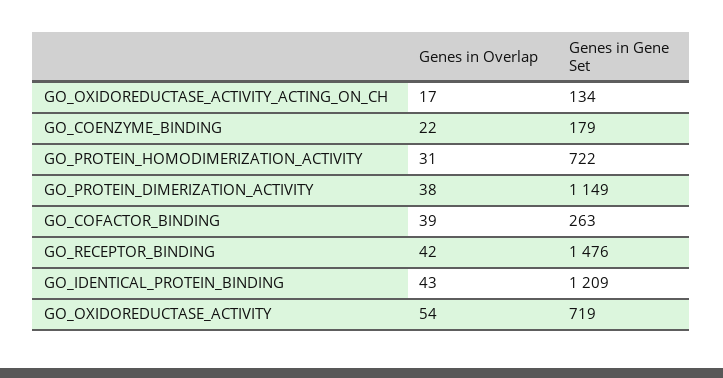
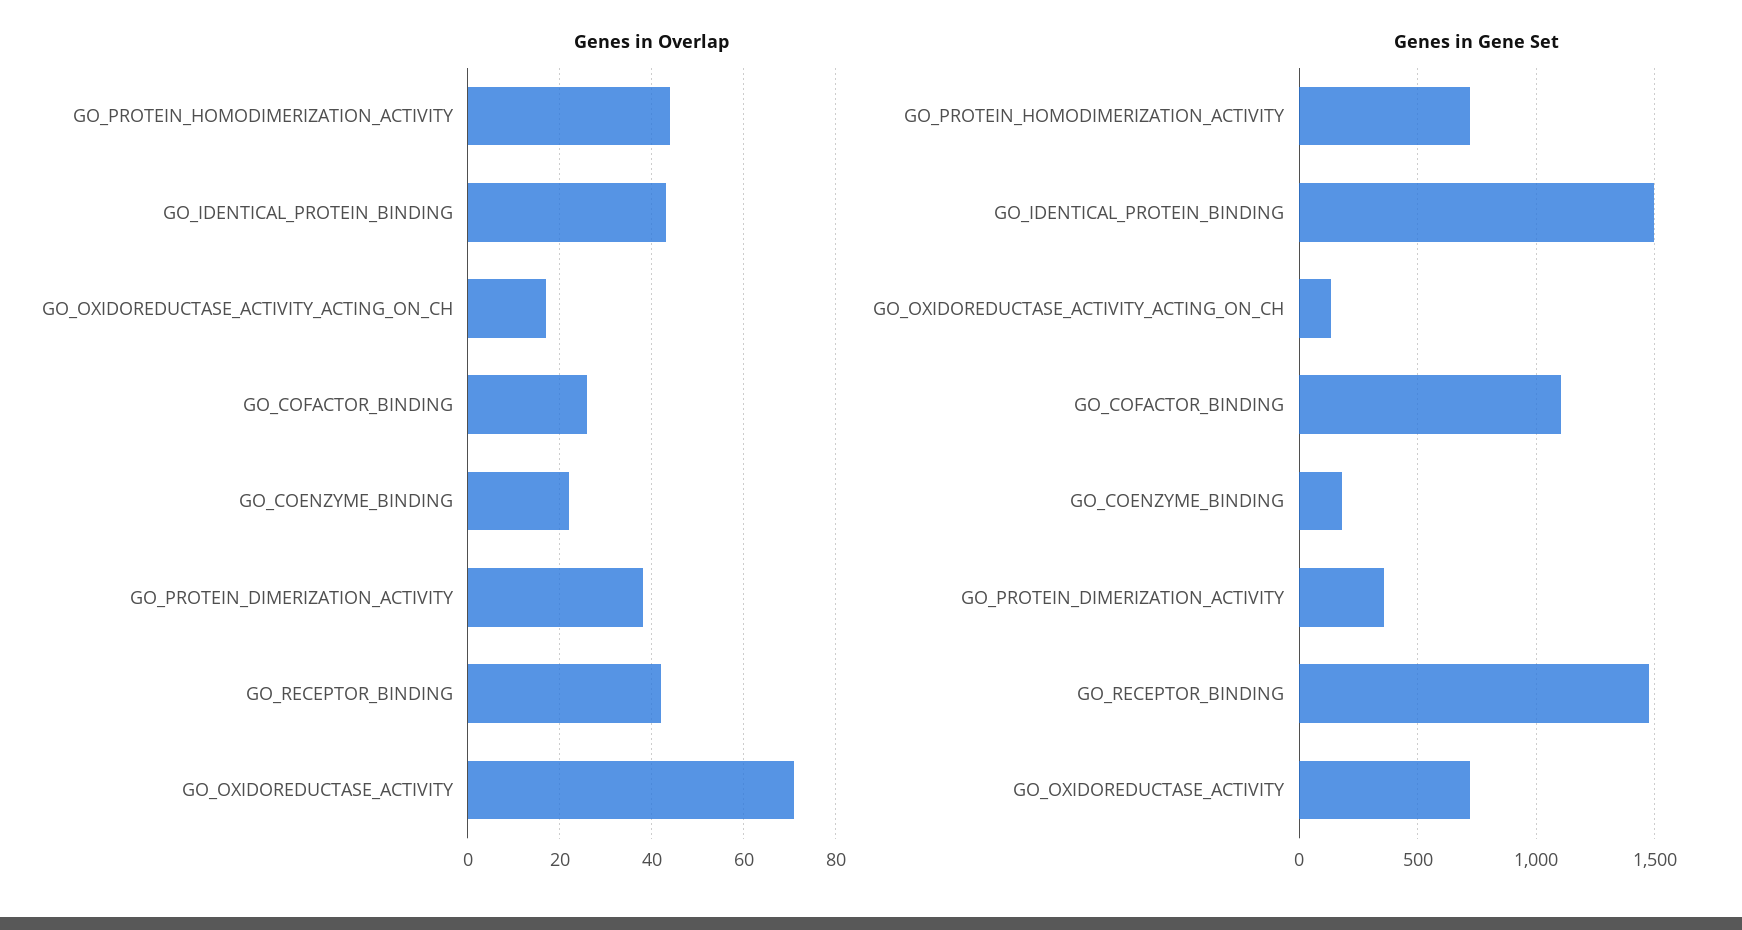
  {
    "Genes in Overlap": {
      "GO_OXIDOREDUCTASE_ACTIVITY_ACTING_ON_CH": 17,
      "GO_COENZYME_BINDING": 22,
-     "GO_PROTEIN_HOMODIMERIZATION_ACTIVITY": 31,
+     "GO_PROTEIN_HOMODIMERIZATION_ACTIVITY": 45,
      "GO_PROTEIN_DIMERIZATION_ACTIVITY": 38,
-     "GO_COFACTOR_BINDING": 39,
+     "GO_COFACTOR_BINDING": 25,
      "GO_RECEPTOR_BINDING": 42,
      "GO_IDENTICAL_PROTEIN_BINDING": 43,
-     "GO_OXIDOREDUCTASE_ACTIVITY": 54
+     "GO_OXIDOREDUCTASE_ACTIVITY": 70
    },
    "Genes in Gene Set": {
      "GO_OXIDOREDUCTASE_ACTIVITY_ACTING_ON_CH": 134,
      "GO_COENZYME_BINDING": 179,
      "GO_PROTEIN_HOMODIMERIZATION_ACTIVITY": 722,
-     "GO_PROTEIN_DIMERIZATION_ACTIVITY": 1149,
+     "GO_PROTEIN_DIMERIZATION_ACTIVITY": 350,
-     "GO_COFACTOR_BINDING": 263,
+     "GO_COFACTOR_BINDING": 1100,
      "GO_RECEPTOR_BINDING": 1476,
-     "GO_IDENTICAL_PROTEIN_BINDING": 1209,
+     "GO_IDENTICAL_PROTEIN_BINDING": 1500,
      "GO_OXIDOREDUCTASE_ACTIVITY": 719
    }
  }

